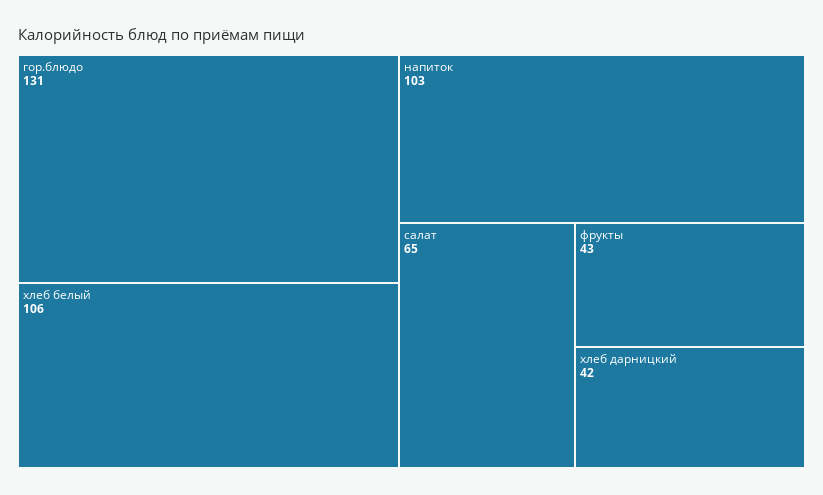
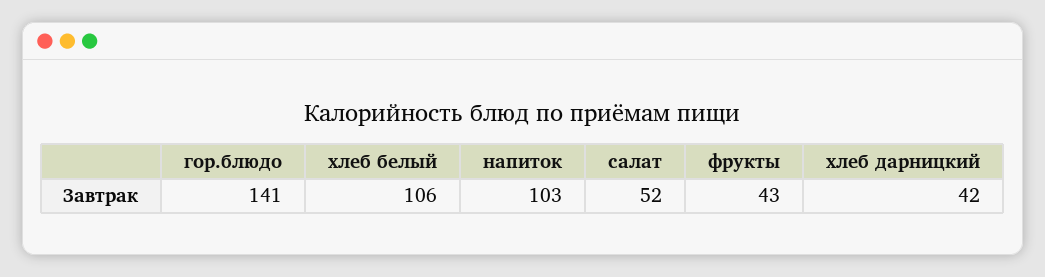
  {
-   "гор.блюдо": 131,
+   "гор.блюдо": 141,
    "хлеб белый": 106,
    "напиток": 103,
-   "салат": 65,
+   "салат": 52,
    "фрукты": 43,
    "хлеб дарницкий": 42
  }

